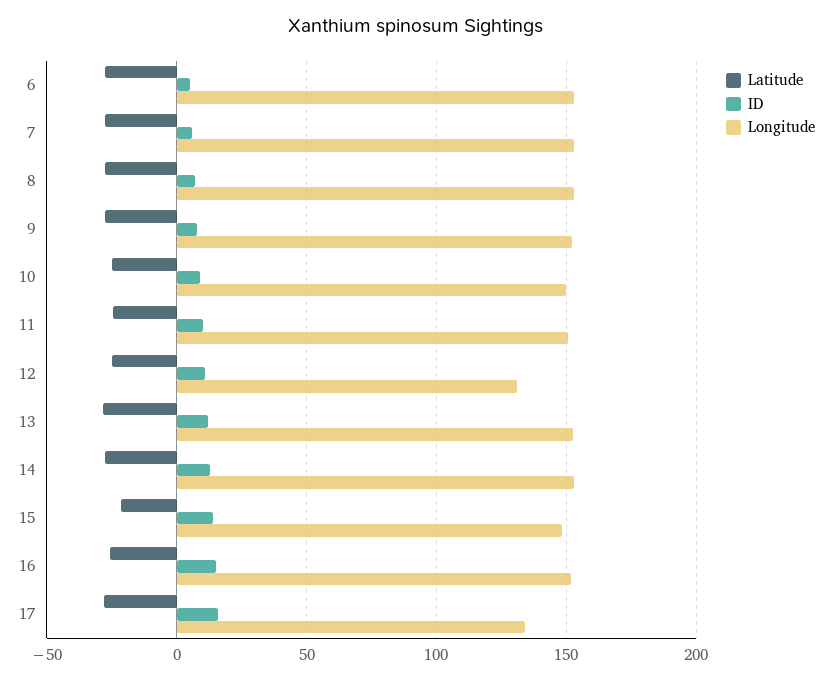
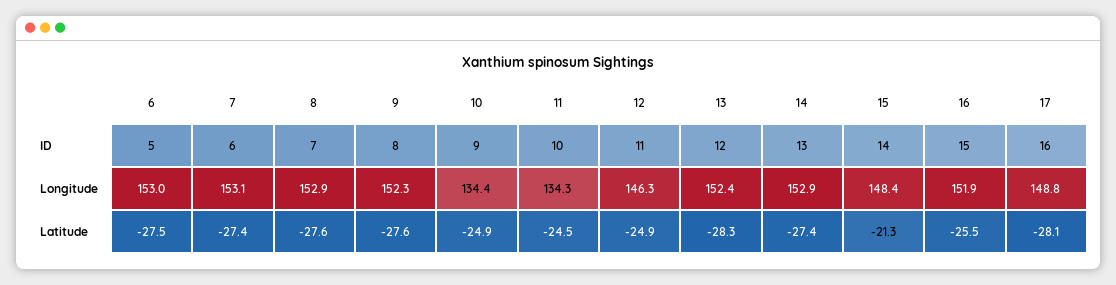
  {
    "Latitude": {
      "6": -27.5,
      "7": -27.4,
      "8": -27.6,
      "9": -27.6,
      "10": -24.9,
      "11": -24.5,
      "12": -24.9,
      "13": -28.3,
      "14": -27.4,
      "15": -21.3,
      "16": -25.5,
      "17": -28.1
    },
    "ID": {
      "6": 5,
      "7": 6,
      "8": 7,
      "9": 8,
      "10": 9,
      "11": 10,
      "12": 11,
      "13": 12,
      "14": 13,
      "15": 14,
      "16": 15,
      "17": 16
    },
    "Longitude": {
      "6": 153,
      "7": 153.1,
      "8": 152.9,
      "9": 152.3,
-     "10": 150,
+     "10": 134.4,
-     "11": 150,
+     "11": 134.3,
-     "12": 130,
+     "12": 146.3,
      "13": 152.4,
      "14": 152.9,
      "15": 148.4,
      "16": 151.9,
-     "17": 135
+     "17": 148.8
    }
  }

